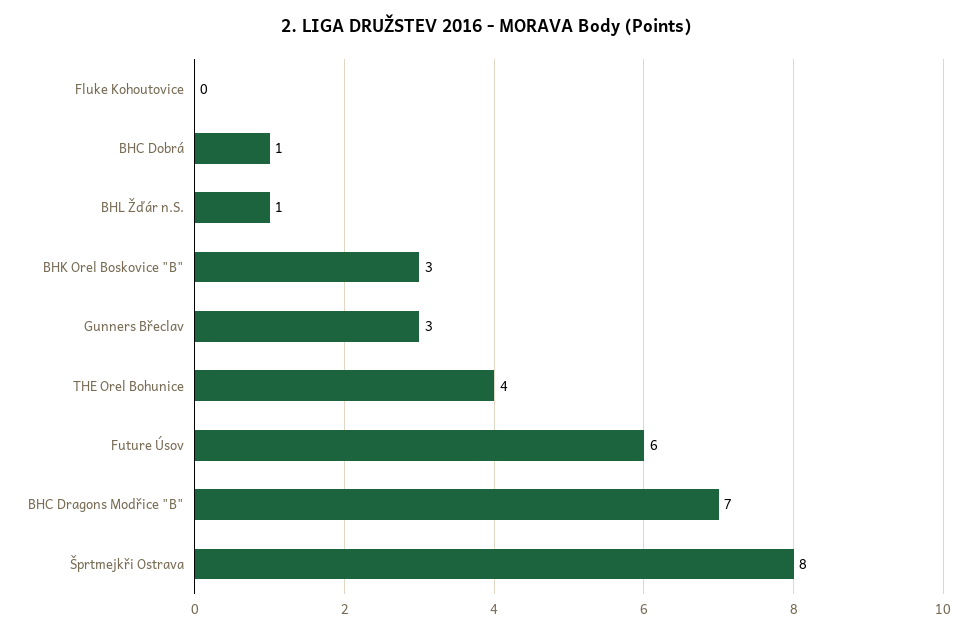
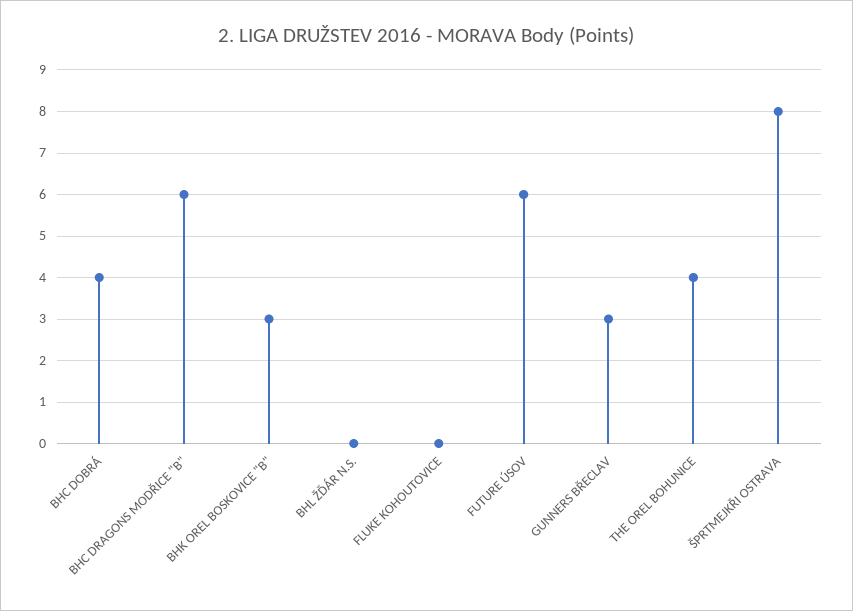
  {
    "Fluke Kohoutovice": 0,
-   "BHC Dobrá": 1,
+   "BHC Dobrá": 4,
-   "BHL Žďár n.S.": 1,
+   "BHL Žďár n.S.": 0,
    "BHK Orel Boskovice \"B\"": 3,
    "Gunners Břeclav": 3,
    "THE Orel Bohunice": 4,
    "Future Úsov": 6,
-   "BHC Dragons Modřice \"B\"": 7,
+   "BHC Dragons Modřice \"B\"": 6,
    "Šprtmejkři Ostrava": 8
  }

